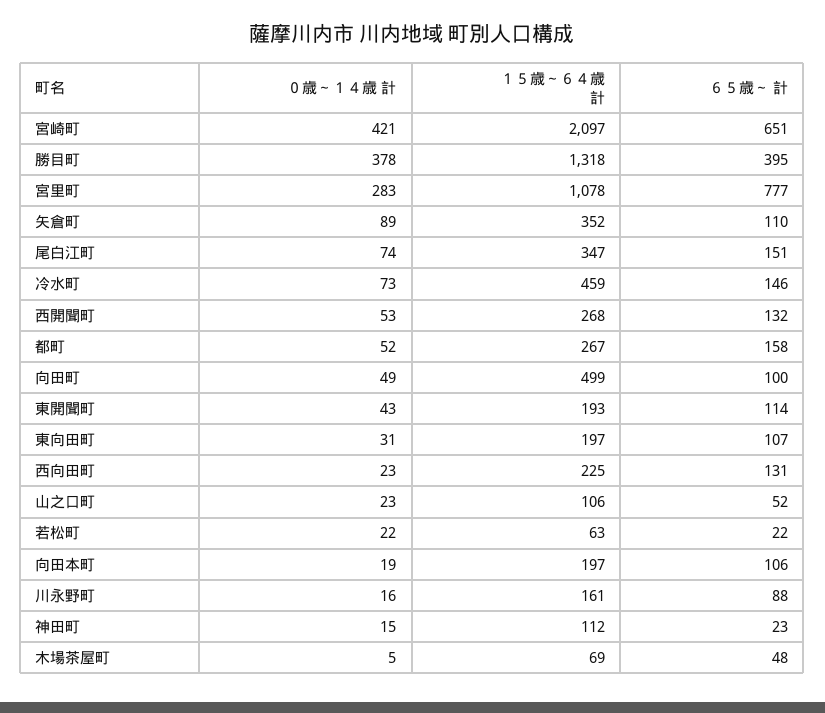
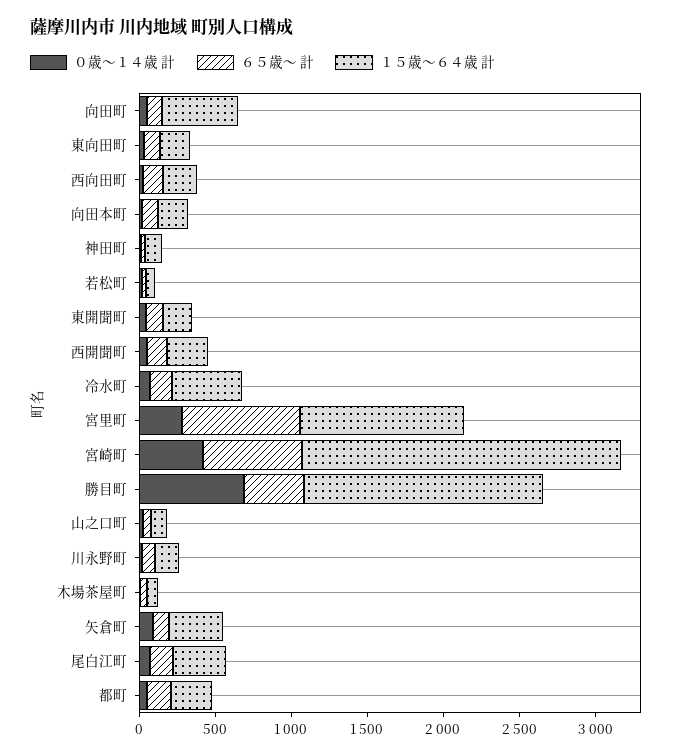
  {
    "０歳～１４歳 計": {
      "宮崎町": 421,
-     "勝目町": 378,
+     "勝目町": 700,
      "宮里町": 283,
      "矢倉町": 89,
      "尾白江町": 74,
      "冷水町": 73,
      "西開聞町": 53,
      "都町": 52,
      "向田町": 49,
      "東開聞町": 43,
      "東向田町": 31,
      "西向田町": 23,
      "山之口町": 23,
      "若松町": 22,
      "向田本町": 19,
      "川永野町": 16,
      "神田町": 15,
      "木場茶屋町": 5
    },
    "１５歳～６４歳 計": {
      "宮崎町": 2097,
-     "勝目町": 1318,
+     "勝目町": 1600,
      "宮里町": 1078,
      "矢倉町": 352,
      "尾白江町": 347,
      "冷水町": 459,
      "西開聞町": 268,
      "都町": 267,
      "向田町": 499,
      "東開聞町": 193,
      "東向田町": 197,
      "西向田町": 225,
      "山之口町": 106,
      "若松町": 63,
      "向田本町": 197,
      "川永野町": 161,
      "神田町": 112,
      "木場茶屋町": 69
    },
    "６５歳～ 計": {
      "宮崎町": 651,
      "勝目町": 395,
      "宮里町": 777,
      "矢倉町": 110,
      "尾白江町": 151,
      "冷水町": 146,
      "西開聞町": 132,
      "都町": 158,
      "向田町": 100,
      "東開聞町": 114,
      "東向田町": 107,
      "西向田町": 131,
      "山之口町": 52,
      "若松町": 22,
      "向田本町": 106,
      "川永野町": 88,
      "神田町": 23,
      "木場茶屋町": 48
    }
  }

